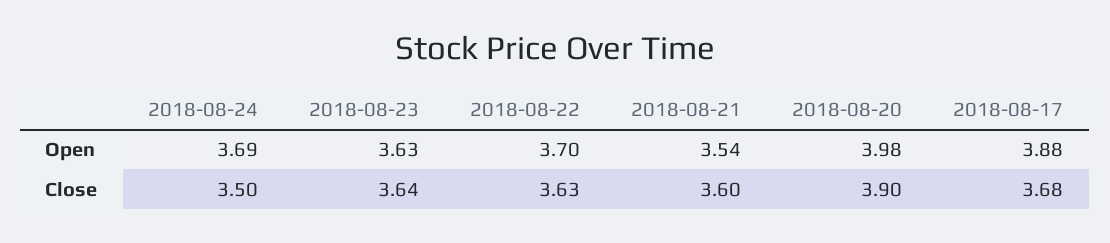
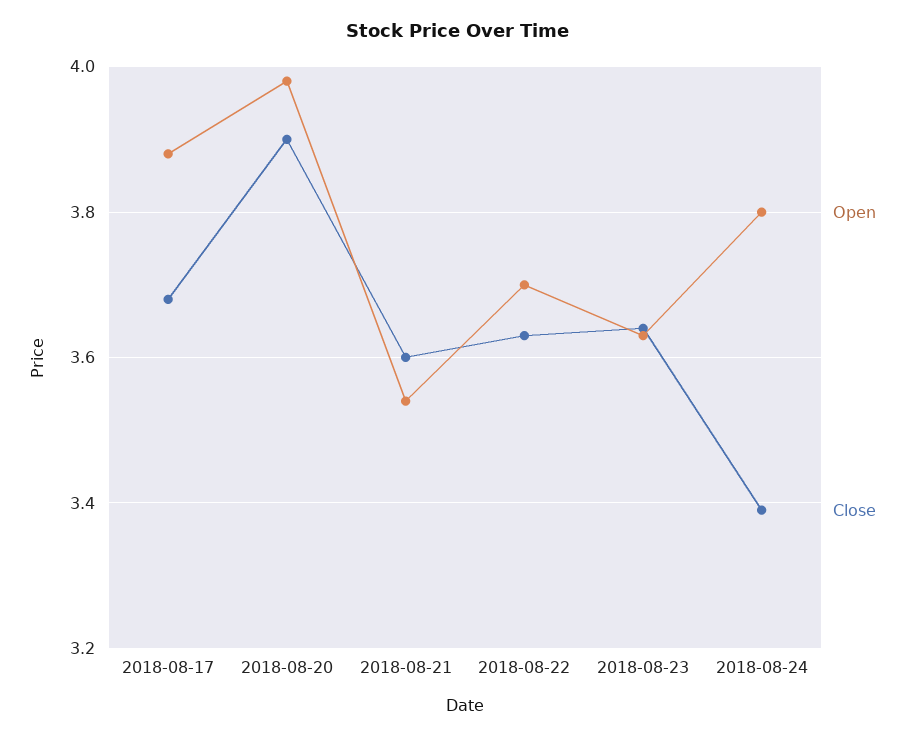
  {
    "Open": {
-     "2018-08-24": 3.69,
+     "2018-08-24": 3.8,
      "2018-08-23": 3.63,
      "2018-08-22": 3.7,
      "2018-08-21": 3.54,
      "2018-08-20": 3.98,
      "2018-08-17": 3.88
    },
    "Close": {
-     "2018-08-24": 3.5,
+     "2018-08-24": 3.4,
      "2018-08-23": 3.64,
      "2018-08-22": 3.63,
      "2018-08-21": 3.6,
      "2018-08-20": 3.9,
      "2018-08-17": 3.68
    }
  }

